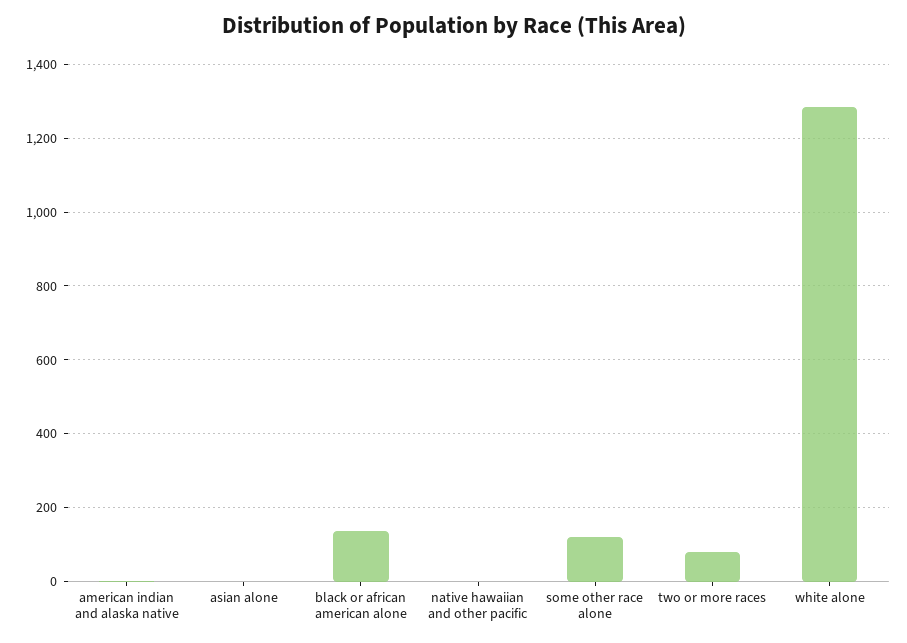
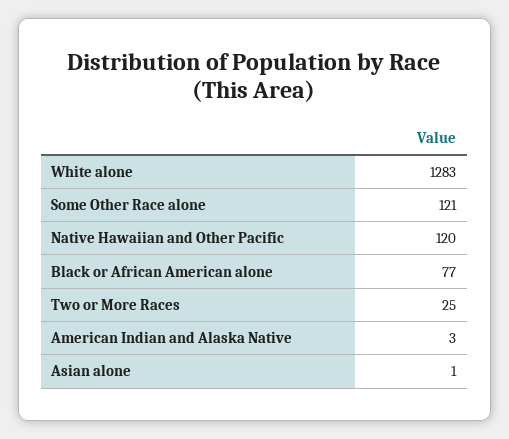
  {
    "american indian and alaska native": 3,
    "asian alone": 1,
-   "black or african american alone": 140,
+   "black or african american alone": 77,
-   "native hawaiian and other pacific": 0,
+   "native hawaiian and other pacific": 120,
    "some other race alone": 121,
-   "two or more races": 80,
+   "two or more races": 25,
    "white alone": 1283
  }

